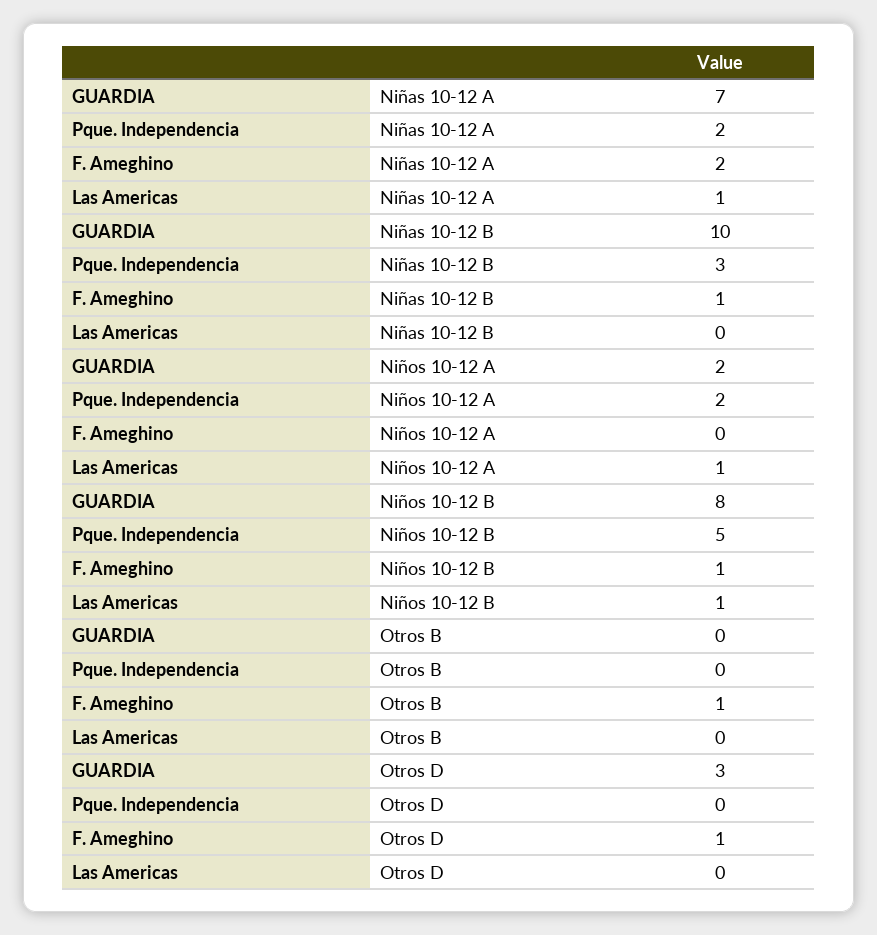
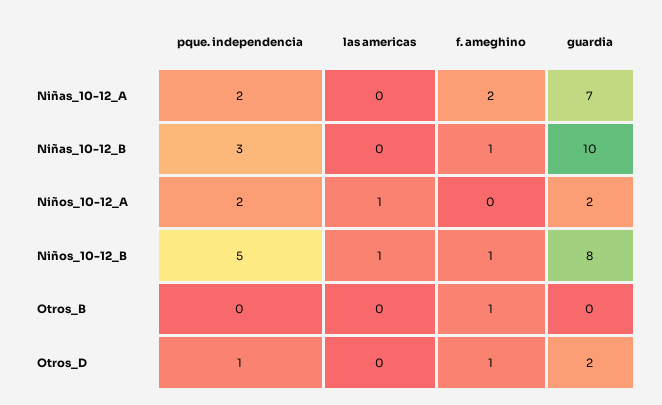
  {
    "GUARDIA": {
      "Niñas 10-12 A": 7,
      "Niñas 10-12 B": 10,
      "Niños 10-12 A": 2,
      "Niños 10-12 B": 8,
      "Otros B": 0,
-     "Otros D": 3
+     "Otros D": 2
    },
    "Pque. Independencia": {
      "Niñas 10-12 A": 2,
      "Niñas 10-12 B": 3,
      "Niños 10-12 A": 2,
      "Niños 10-12 B": 5,
      "Otros B": 0,
-     "Otros D": 0
+     "Otros D": 1
    },
    "F. Ameghino": {
      "Niñas 10-12 A": 2,
      "Niñas 10-12 B": 1,
      "Niños 10-12 A": 0,
      "Niños 10-12 B": 1,
      "Otros B": 1,
      "Otros D": 1
    },
    "Las Americas": {
-     "Niñas 10-12 A": 1,
+     "Niñas 10-12 A": 0,
      "Niñas 10-12 B": 0,
      "Niños 10-12 A": 1,
      "Niños 10-12 B": 1,
      "Otros B": 0,
      "Otros D": 0
    }
  }

